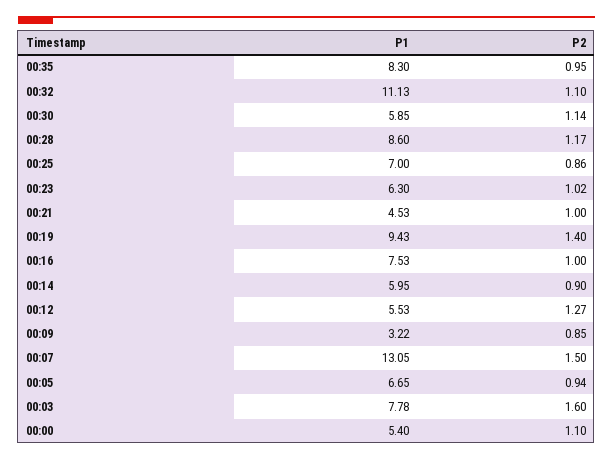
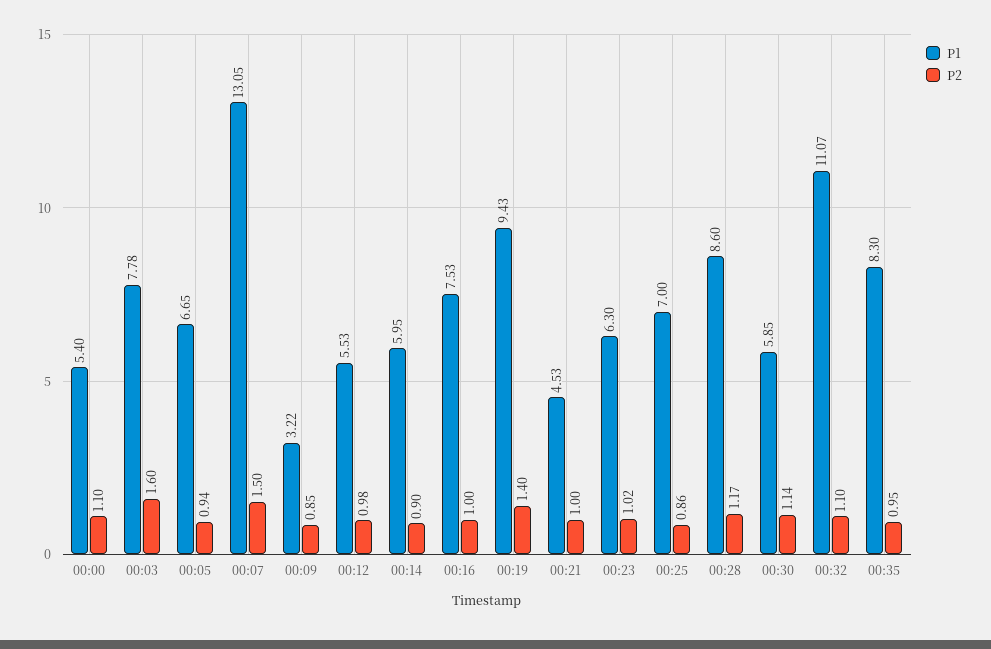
  {
    "P1": {
      "00:35": 8.3,
-     "00:32": 11.13,
+     "00:32": 11.07,
      "00:30": 5.85,
      "00:28": 8.6,
      "00:25": 7,
      "00:23": 6.3,
      "00:21": 4.53,
      "00:19": 9.43,
      "00:16": 7.53,
      "00:14": 5.95,
      "00:12": 5.53,
      "00:09": 3.22,
      "00:07": 13.05,
      "00:05": 6.65,
      "00:03": 7.78,
      "00:00": 5.4
    },
    "P2": {
      "00:35": 0.95,
      "00:32": 1.1,
      "00:30": 1.14,
      "00:28": 1.17,
      "00:25": 0.86,
      "00:23": 1.02,
      "00:21": 1,
      "00:19": 1.4,
      "00:16": 1,
      "00:14": 0.9,
-     "00:12": 1.27,
+     "00:12": 0.98,
      "00:09": 0.85,
      "00:07": 1.5,
      "00:05": 0.94,
      "00:03": 1.6,
      "00:00": 1.1
    }
  }

